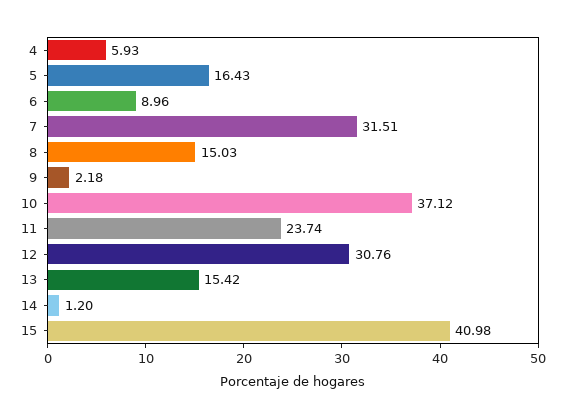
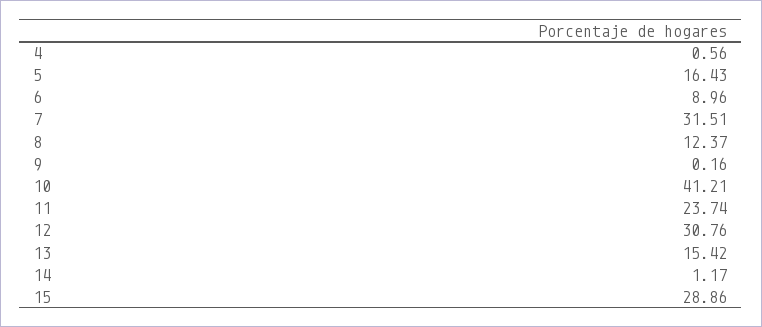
  {
-   "4": 5.93,
+   "4": 0.56,
    "5": 16.43,
    "6": 8.96,
    "7": 31.51,
-   "8": 15.03,
+   "8": 12.37,
-   "9": 2.18,
+   "9": 0.16,
-   "10": 37.12,
+   "10": 41.21,
    "11": 23.74,
    "12": 30.76,
    "13": 15.42,
-   "14": 1.2,
+   "14": 1.17,
-   "15": 40.98
+   "15": 28.86
  }

